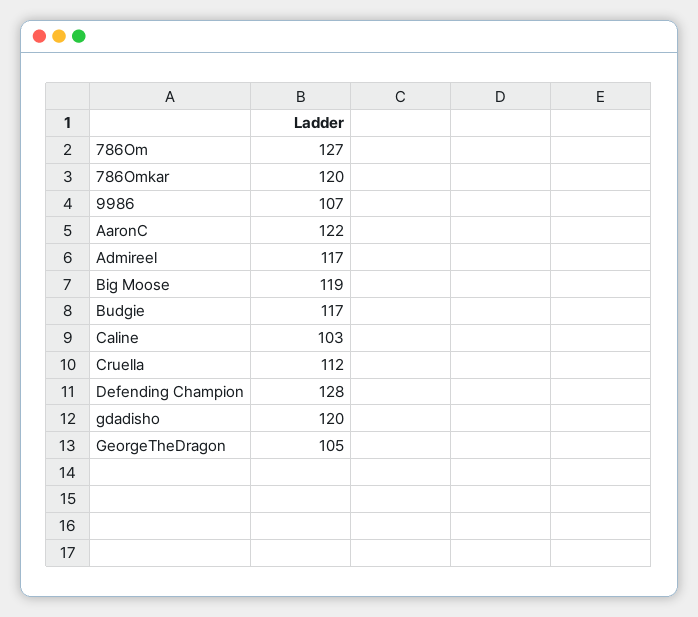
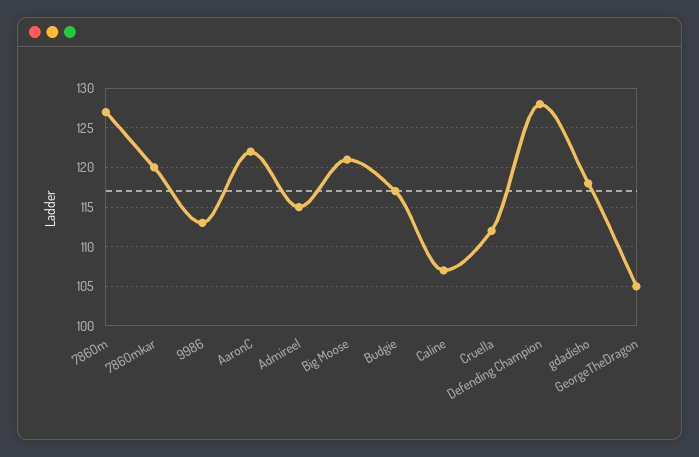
  {
    "786Om": 127,
    "786Omkar": 120,
-   "9986": 107,
+   "9986": 113,
    "AaronC": 122,
-   "Admireel": 117,
+   "Admireel": 115,
-   "Big Moose": 119,
+   "Big Moose": 121,
    "Budgie": 117,
-   "Caline": 103,
+   "Caline": 107,
    "Cruella": 112,
    "Defending Champion": 128,
-   "gdadisho": 120,
+   "gdadisho": 118,
    "GeorgeTheDragon": 105
  }

